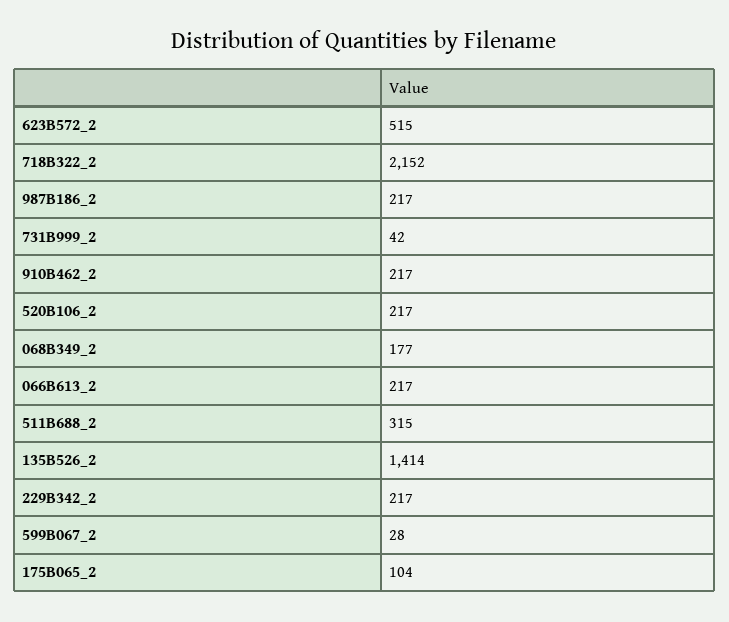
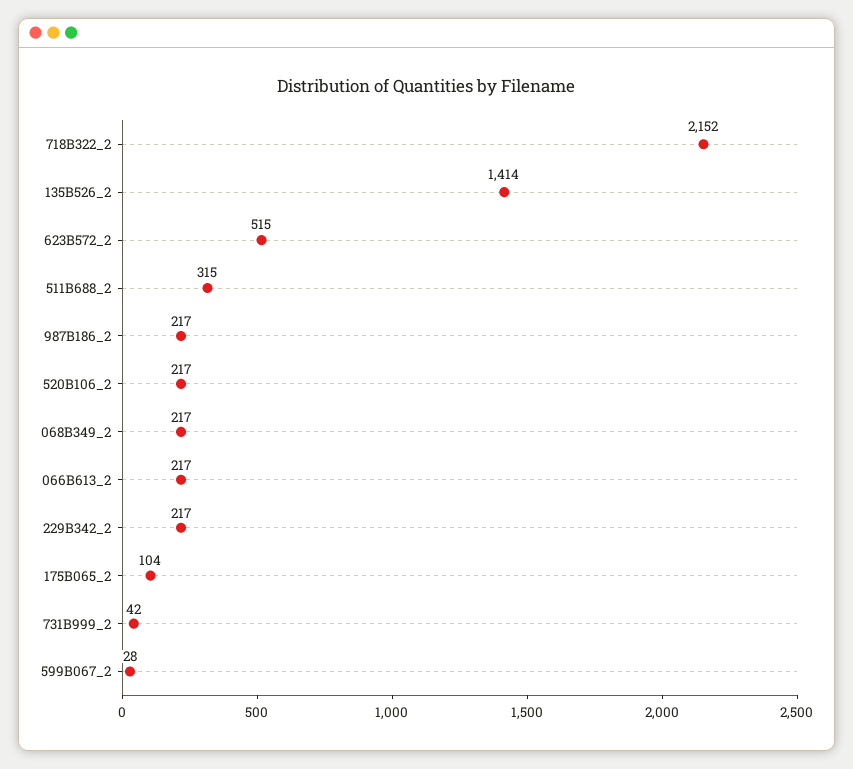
  {
    "623B572_2": 515,
    "718B322_2": 2152,
    "987B186_2": 217,
    "731B999_2": 42,
-   "910B462_2": 217,
    "520B106_2": 217,
-   "068B349_2": 177,
+   "068B349_2": 217,
    "066B613_2": 217,
    "511B688_2": 315,
    "135B526_2": 1414,
    "229B342_2": 217,
    "599B067_2": 28,
    "175B065_2": 104
  }

